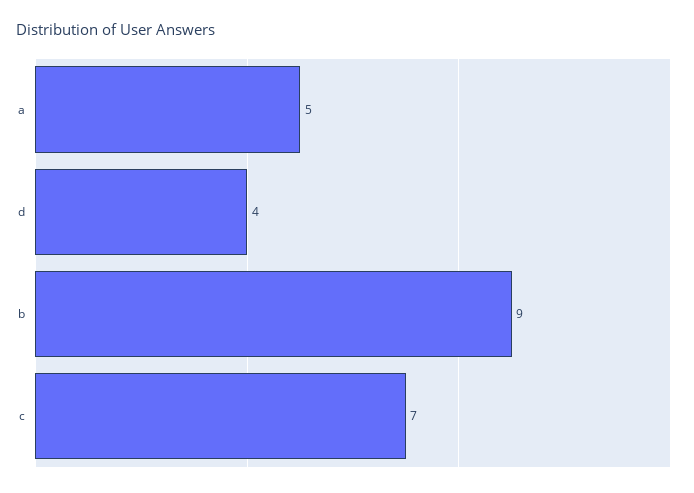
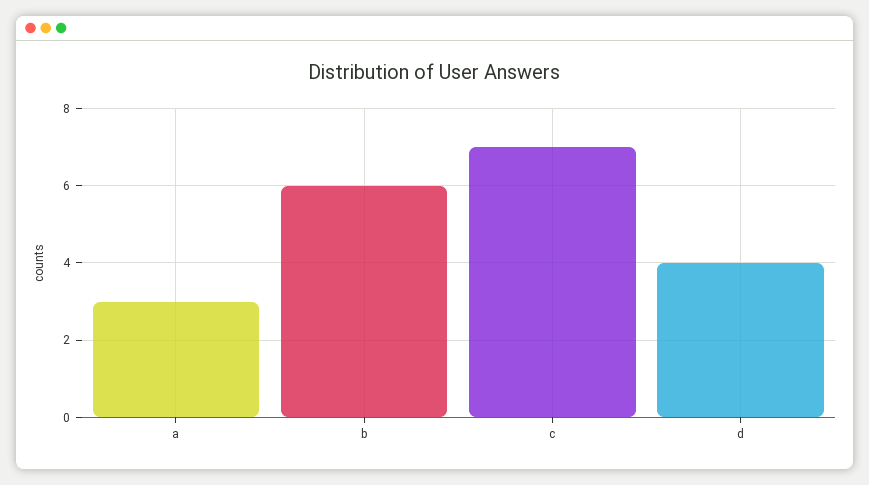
  {
-   "a": 5,
+   "a": 3,
    "d": 4,
-   "b": 9,
+   "b": 6,
    "c": 7
  }

